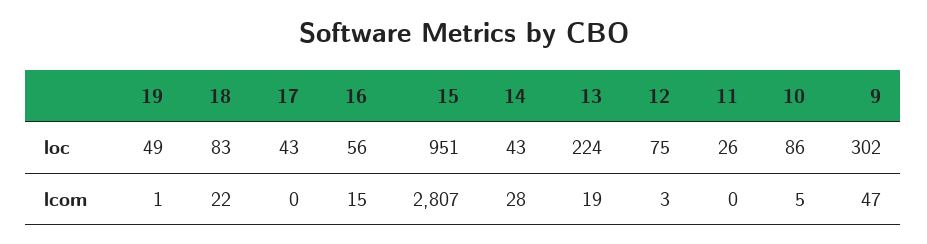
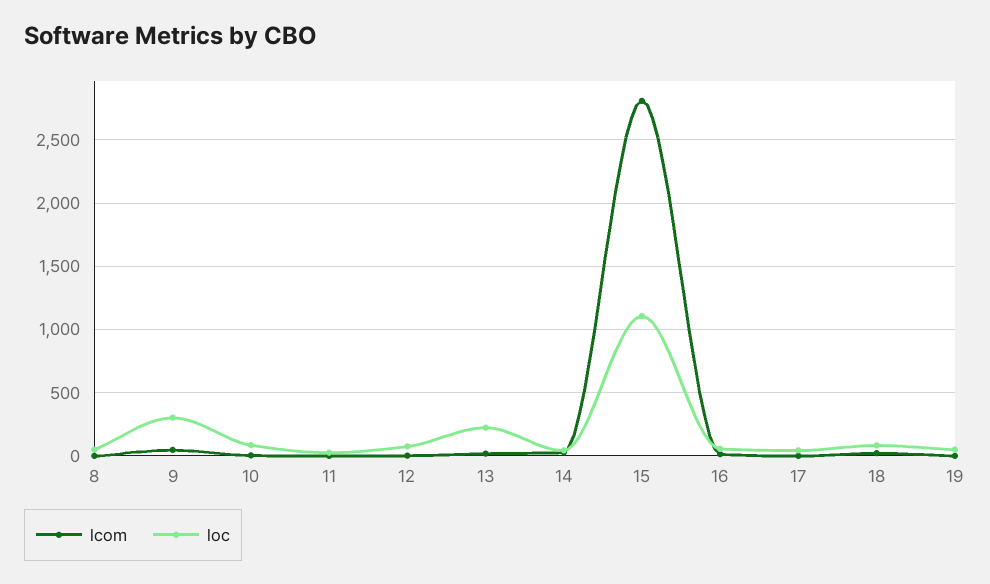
  {
    "loc": {
      "19": 49,
      "18": 83,
      "17": 43,
      "16": 56,
-     "15": 951,
+     "15": 1100,
      "14": 43,
      "13": 224,
      "12": 75,
      "11": 26,
      "10": 86,
-     "9": 302
+     "9": 302,
+     "8": 50
    },
    "lcom": {
      "19": 1,
      "18": 22,
      "17": 0,
      "16": 15,
      "15": 2807,
      "14": 28,
      "13": 19,
      "12": 3,
      "11": 0,
      "10": 5,
-     "9": 47
+     "9": 47,
+     "8": 0
    }
  }

